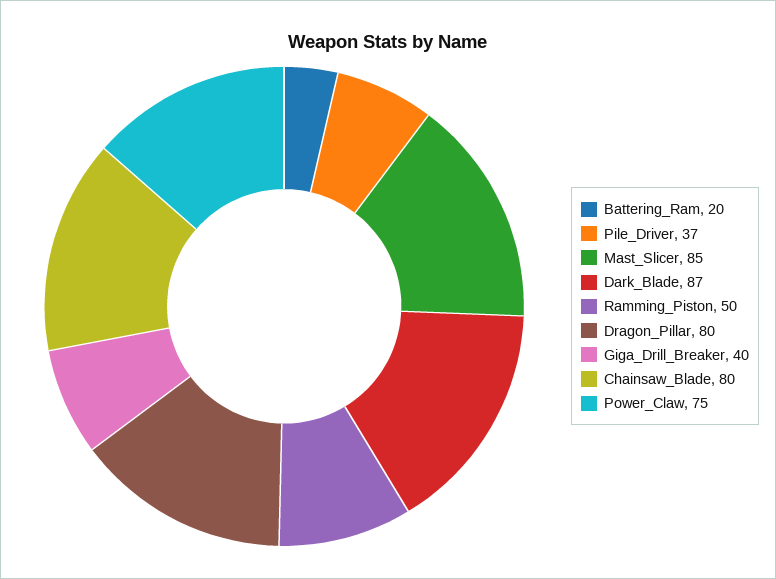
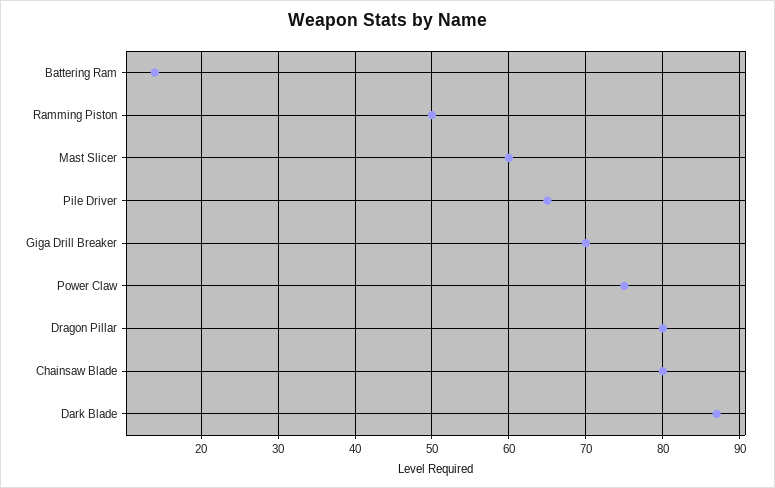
  {
-   "Battering_Ram": 20,
+   "Battering_Ram": 14,
-   "Pile_Driver": 37,
+   "Pile_Driver": 65,
-   "Mast_Slicer": 85,
+   "Mast_Slicer": 60,
    "Dark_Blade": 87,
    "Ramming_Piston": 50,
    "Dragon_Pillar": 80,
-   "Giga_Drill_Breaker": 40,
+   "Giga_Drill_Breaker": 70,
    "Chainsaw_Blade": 80,
    "Power_Claw": 75
  }

